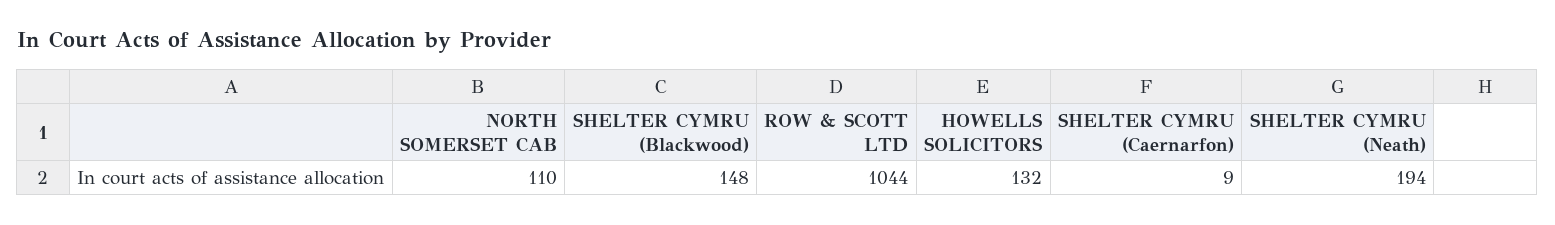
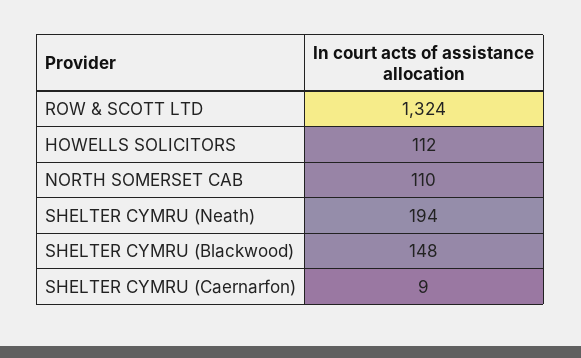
  {
    "NORTH SOMERSET CAB": 110,
    "SHELTER CYMRU (Blackwood)": 148,
-   "ROW & SCOTT LTD": 1044,
+   "ROW & SCOTT LTD": 1324,
-   "HOWELLS SOLICITORS": 132,
+   "HOWELLS SOLICITORS": 112,
    "SHELTER CYMRU (Caernarfon)": 9,
    "SHELTER CYMRU (Neath)": 194
  }

